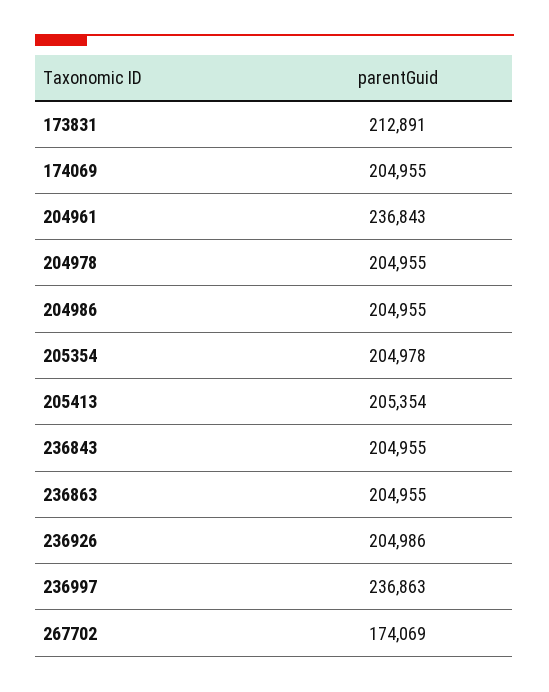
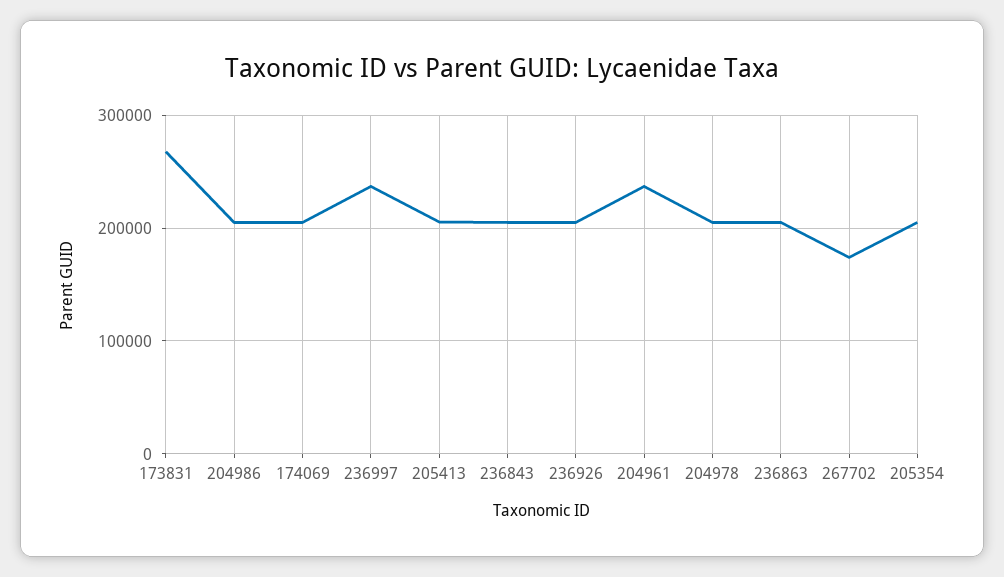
  {
-   "173831": 212891,
+   "173831": 270000,
    "174069": 204955,
    "204961": 236843,
    "204978": 204955,
    "204986": 204955,
    "205354": 204978,
    "205413": 205354,
    "236843": 204955,
    "236863": 204955,
    "236926": 204986,
    "236997": 236863,
    "267702": 174069
  }

